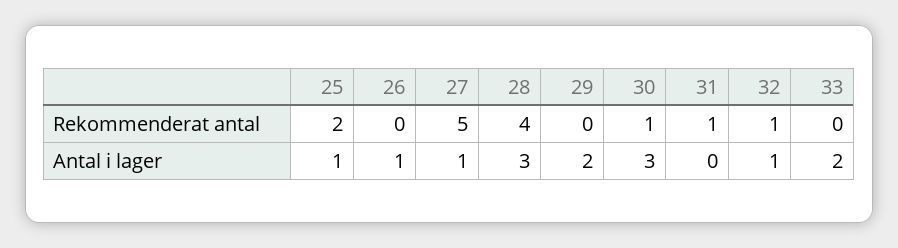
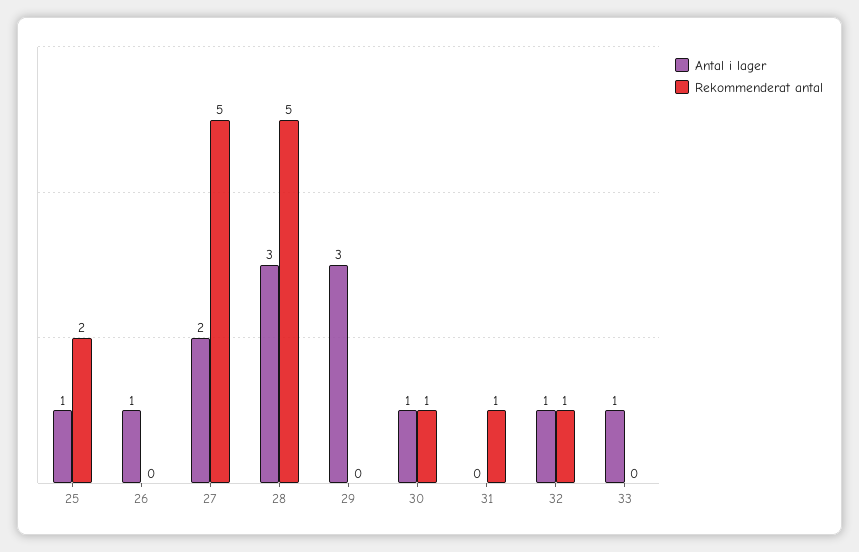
  {
    "Rekommenderat antal": {
      "25": 2,
      "26": 0,
      "27": 5,
-     "28": 4,
+     "28": 5,
      "29": 0,
      "30": 1,
      "31": 1,
      "32": 1,
      "33": 0
    },
    "Antal i lager": {
      "25": 1,
      "26": 1,
-     "27": 1,
+     "27": 2,
      "28": 3,
-     "29": 2,
+     "29": 3,
-     "30": 3,
+     "30": 1,
      "31": 0,
      "32": 1,
-     "33": 2
+     "33": 1
    }
  }

